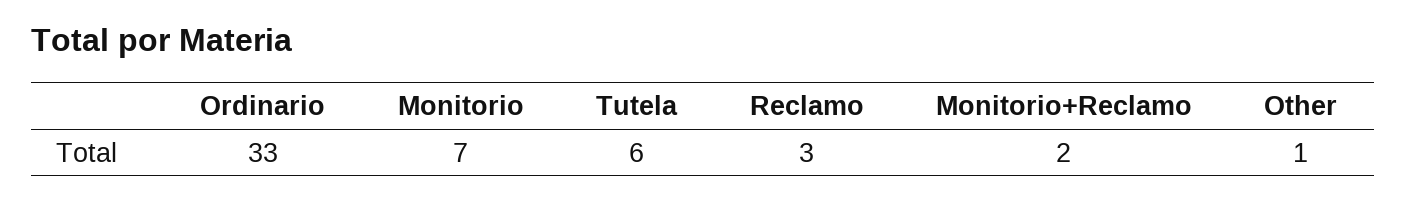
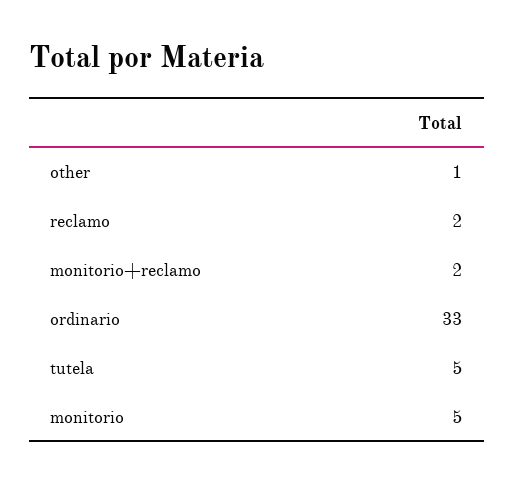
  {
    "Ordinario": 33,
-   "Monitorio": 7,
+   "Monitorio": 5,
-   "Tutela": 6,
+   "Tutela": 5,
-   "Reclamo": 3,
+   "Reclamo": 2,
    "Monitorio+Reclamo": 2,
    "Other": 1
  }

